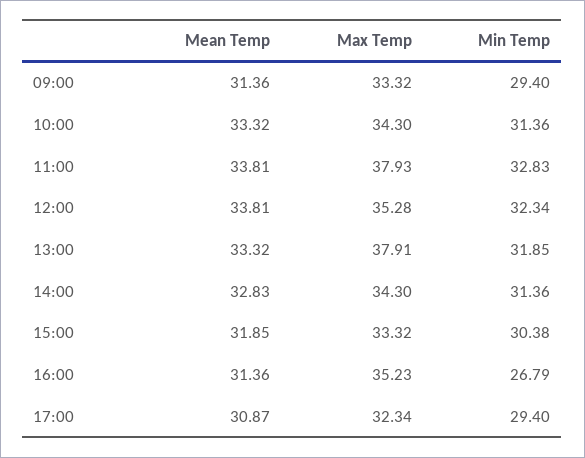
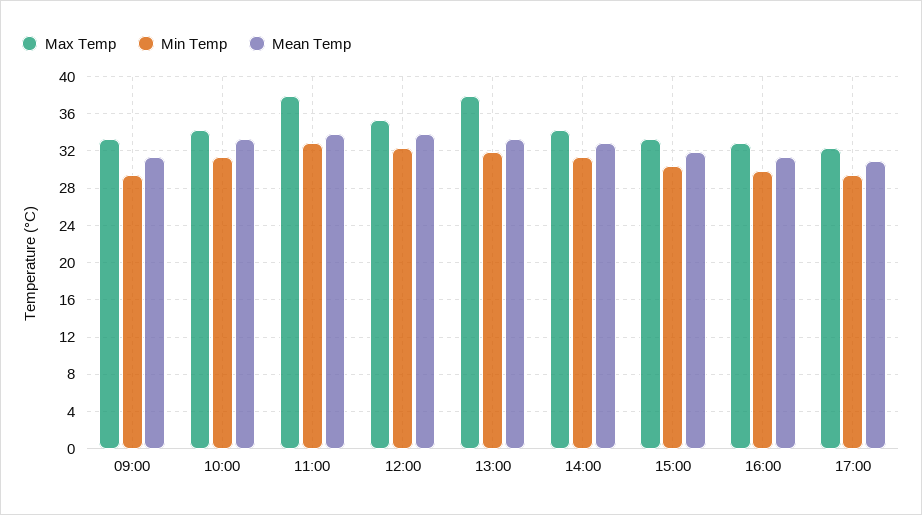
  {
    "Mean Temp": {
      "09:00": 31.36,
      "10:00": 33.32,
      "11:00": 33.81,
      "12:00": 33.81,
      "13:00": 33.32,
      "14:00": 32.83,
      "15:00": 31.85,
      "16:00": 31.36,
      "17:00": 30.87
    },
    "Max Temp": {
      "09:00": 33.32,
      "10:00": 34.3,
      "11:00": 37.93,
      "12:00": 35.28,
      "13:00": 37.91,
      "14:00": 34.3,
      "15:00": 33.32,
-     "16:00": 35.23,
+     "16:00": 33,
      "17:00": 32.34
    },
    "Min Temp": {
      "09:00": 29.4,
      "10:00": 31.36,
      "11:00": 32.83,
      "12:00": 32.34,
      "13:00": 31.85,
      "14:00": 31.36,
      "15:00": 30.38,
-     "16:00": 26.79,
+     "16:00": 30,
      "17:00": 29.4
    }
  }

